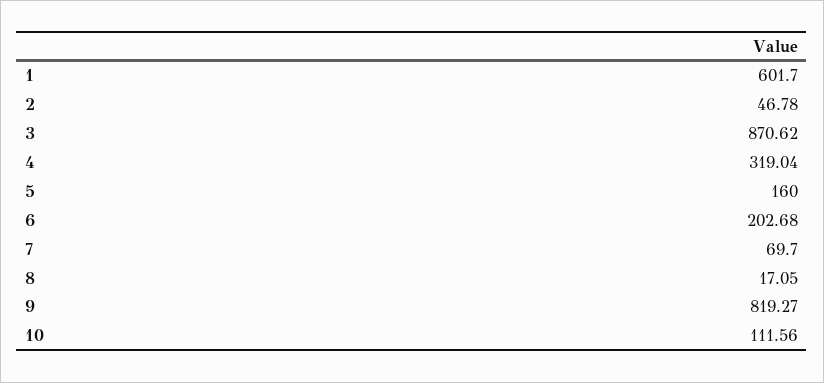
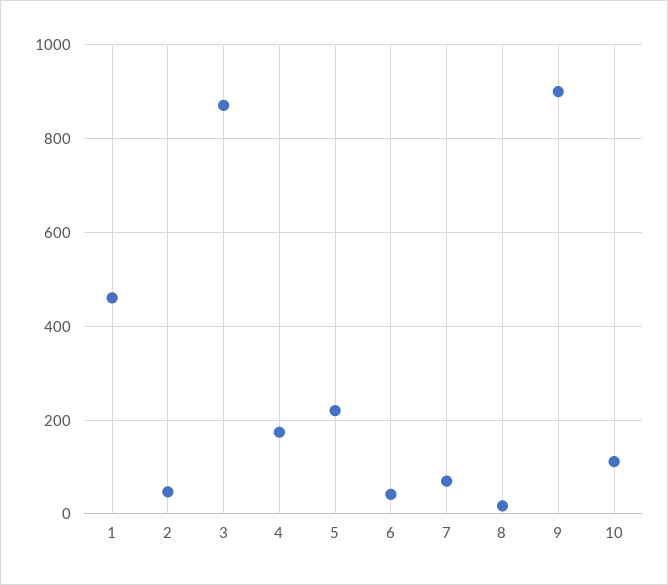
  {
-   "1": 601.7,
+   "1": 460,
    "2": 46.78,
    "3": 870.62,
-   "4": 319.04,
+   "4": 180,
-   "5": 160,
+   "5": 220,
-   "6": 202.68,
+   "6": 40,
    "7": 69.7,
    "8": 17.05,
-   "9": 819.27,
+   "9": 900,
    "10": 111.56
  }

